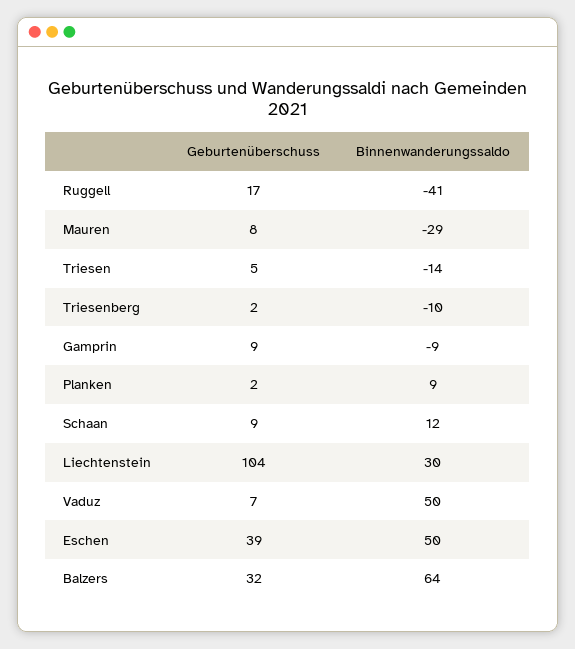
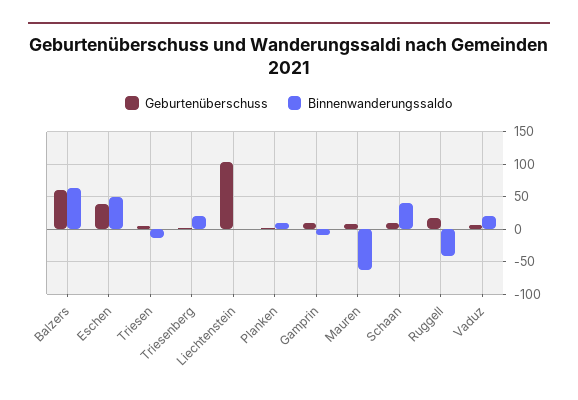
  {
    "Geburtenüberschuss": {
      "Ruggell": 17,
      "Mauren": 8,
      "Triesen": 5,
      "Triesenberg": 2,
      "Gamprin": 9,
      "Planken": 2,
      "Schaan": 9,
      "Liechtenstein": 104,
      "Vaduz": 7,
      "Eschen": 39,
-     "Balzers": 32
+     "Balzers": 60
    },
    "Binnenwanderungssaldo": {
      "Ruggell": -41,
-     "Mauren": -29,
+     "Mauren": -60,
      "Triesen": -14,
-     "Triesenberg": -10,
+     "Triesenberg": 20,
      "Gamprin": -9,
      "Planken": 9,
-     "Schaan": 12,
+     "Schaan": 40,
-     "Liechtenstein": 30,
+     "Liechtenstein": 0,
-     "Vaduz": 50,
+     "Vaduz": 20,
      "Eschen": 50,
      "Balzers": 64
    }
  }

